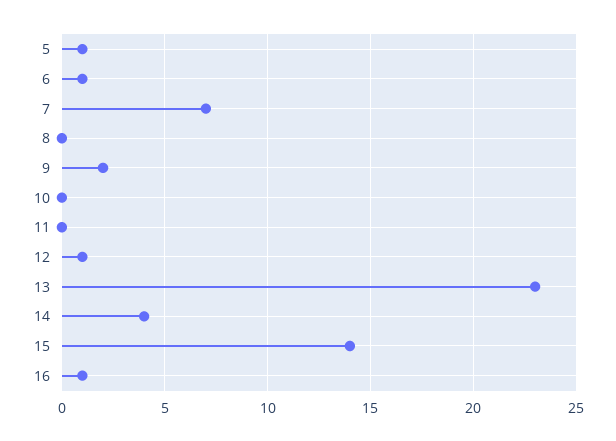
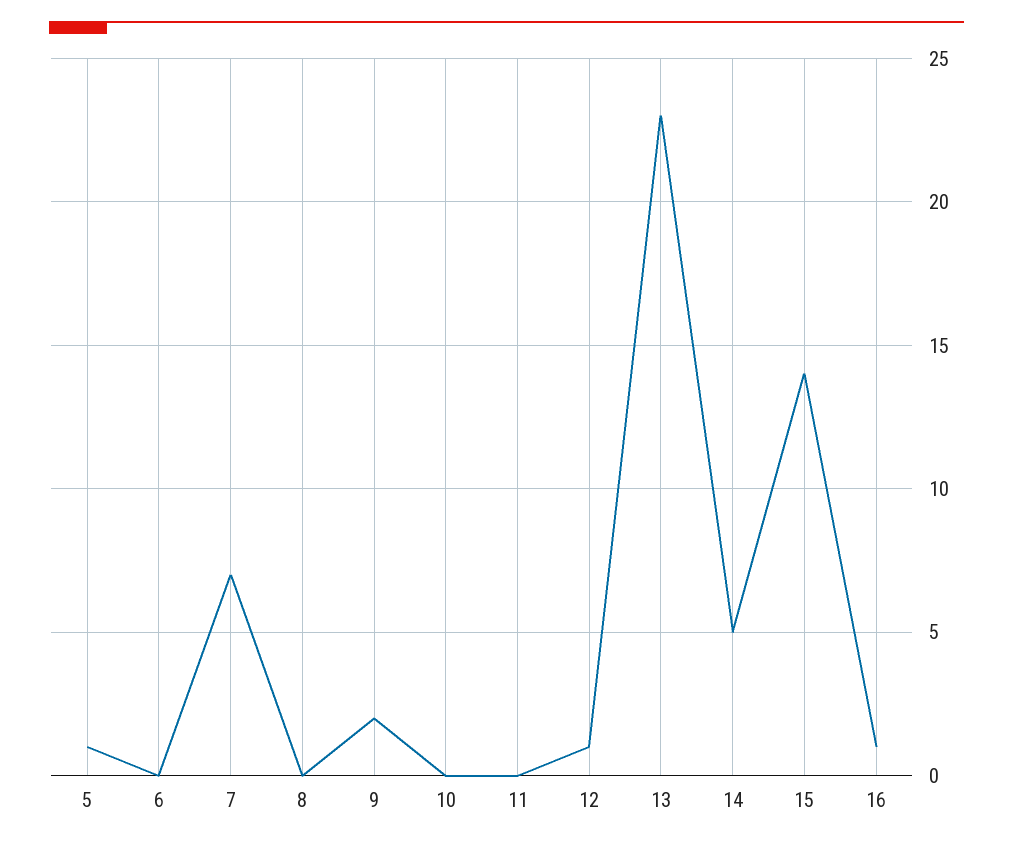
  {
    "5": 1,
-   "6": 1,
+   "6": 0,
    "7": 7,
    "8": 0,
    "9": 2,
    "10": 0,
    "11": 0,
    "12": 1,
    "13": 23,
-   "14": 4,
+   "14": 5,
    "15": 14,
    "16": 1
  }

